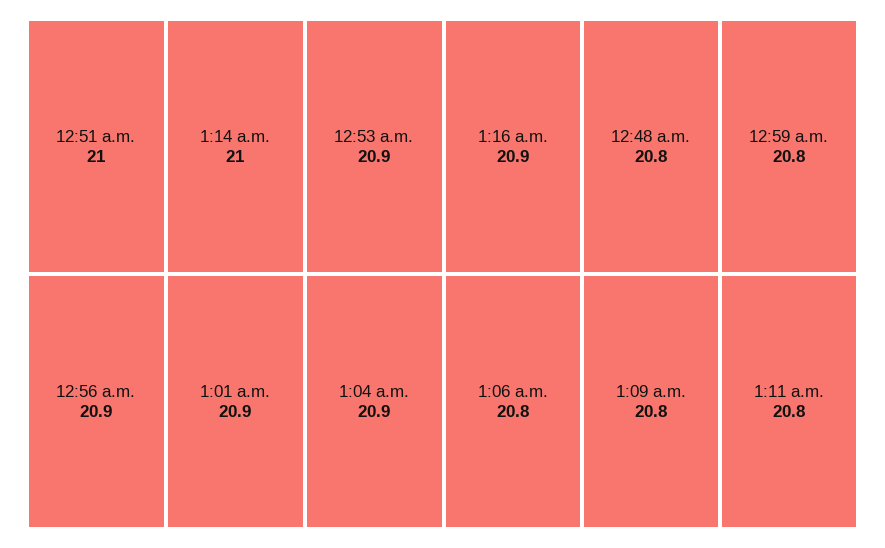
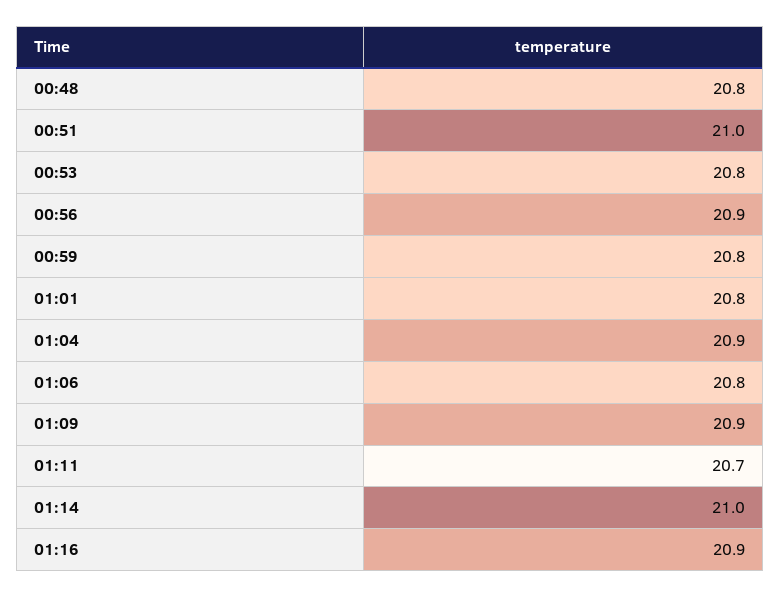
  {
    "12:51 a.m.": 21,
    "1:14 a.m.": 21,
-   "12:53 a.m.": 20.9,
+   "12:53 a.m.": 20.8,
    "12:56 a.m.": 20.9,
-   "1:01 a.m.": 20.9,
+   "1:01 a.m.": 20.8,
    "1:04 a.m.": 20.9,
    "1:16 a.m.": 20.9,
    "12:48 a.m.": 20.8,
    "12:59 a.m.": 20.8,
    "1:06 a.m.": 20.8,
-   "1:09 a.m.": 20.8,
+   "1:09 a.m.": 20.9,
-   "1:11 a.m.": 20.8
+   "1:11 a.m.": 20.7
  }

